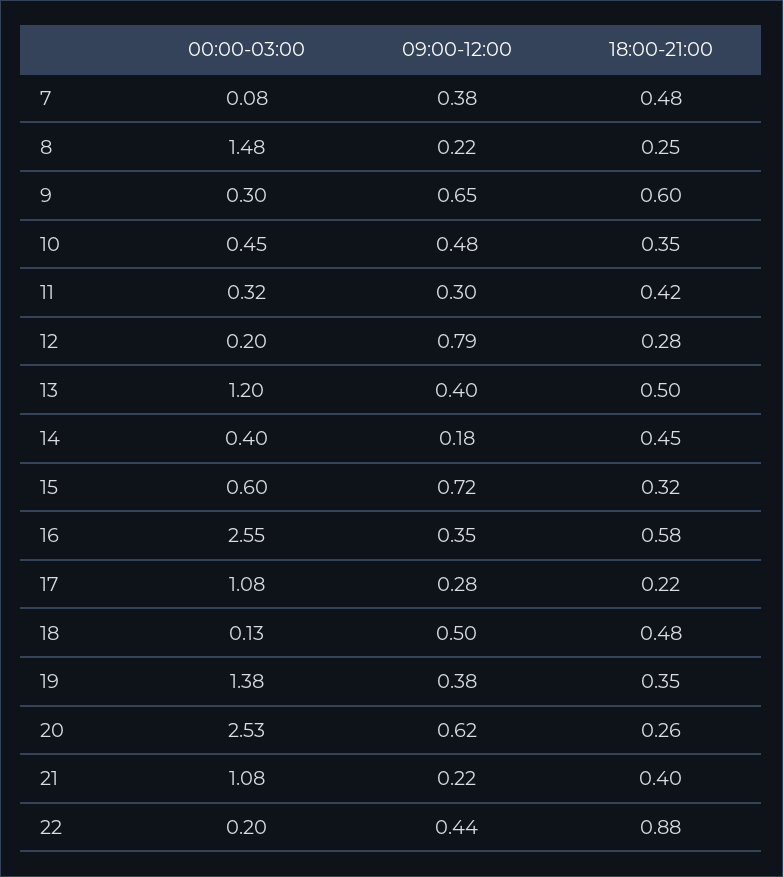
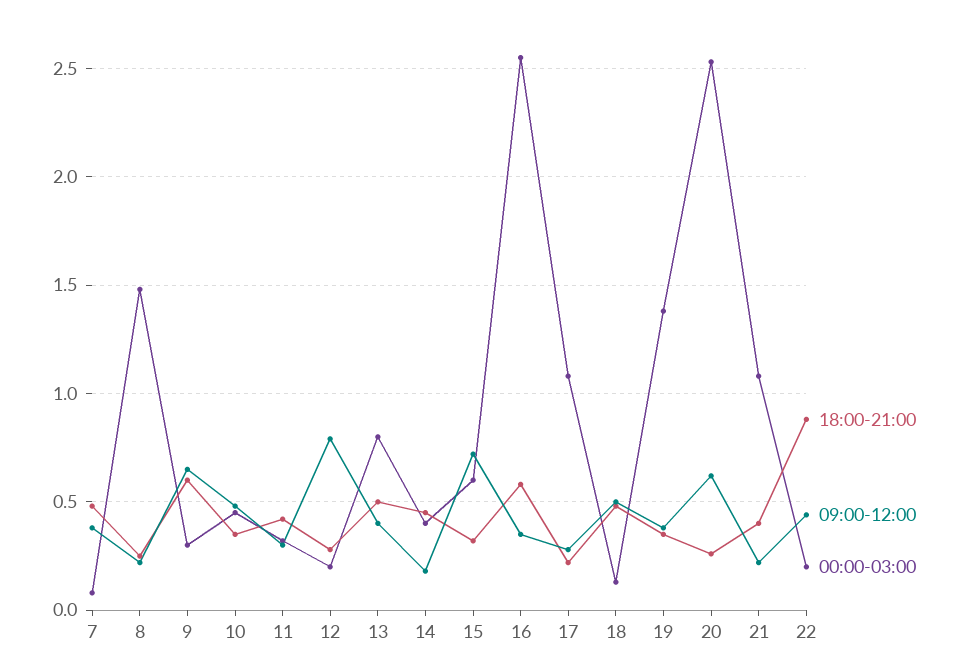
  {
    "00:00-03:00": {
      "7": 0.08,
      "8": 1.48,
      "9": 0.3,
      "10": 0.45,
      "11": 0.32,
      "12": 0.2,
-     "13": 1.2,
+     "13": 0.8,
      "14": 0.4,
      "15": 0.6,
      "16": 2.55,
      "17": 1.08,
      "18": 0.13,
      "19": 1.38,
      "20": 2.53,
      "21": 1.08,
      "22": 0.2
    },
    "09:00-12:00": {
      "7": 0.38,
      "8": 0.22,
      "9": 0.65,
      "10": 0.48,
      "11": 0.3,
      "12": 0.79,
      "13": 0.4,
      "14": 0.18,
      "15": 0.72,
      "16": 0.35,
      "17": 0.28,
      "18": 0.5,
      "19": 0.38,
      "20": 0.62,
      "21": 0.22,
      "22": 0.44
    },
    "18:00-21:00": {
      "7": 0.48,
      "8": 0.25,
      "9": 0.6,
      "10": 0.35,
      "11": 0.42,
      "12": 0.28,
      "13": 0.5,
      "14": 0.45,
      "15": 0.32,
      "16": 0.58,
      "17": 0.22,
      "18": 0.48,
      "19": 0.35,
      "20": 0.26,
      "21": 0.4,
      "22": 0.88
    }
  }

